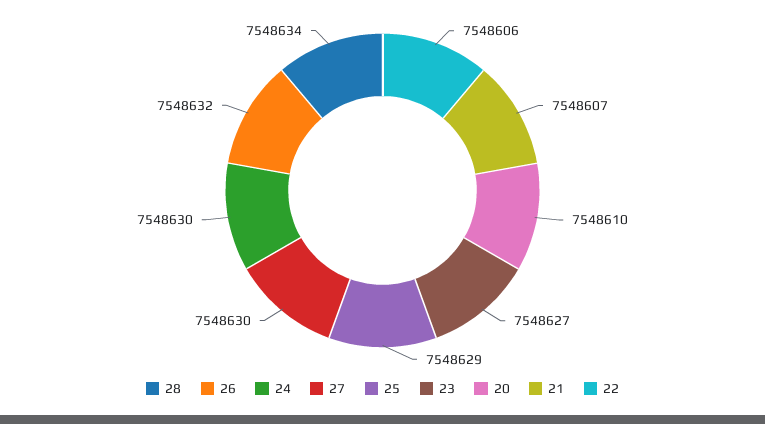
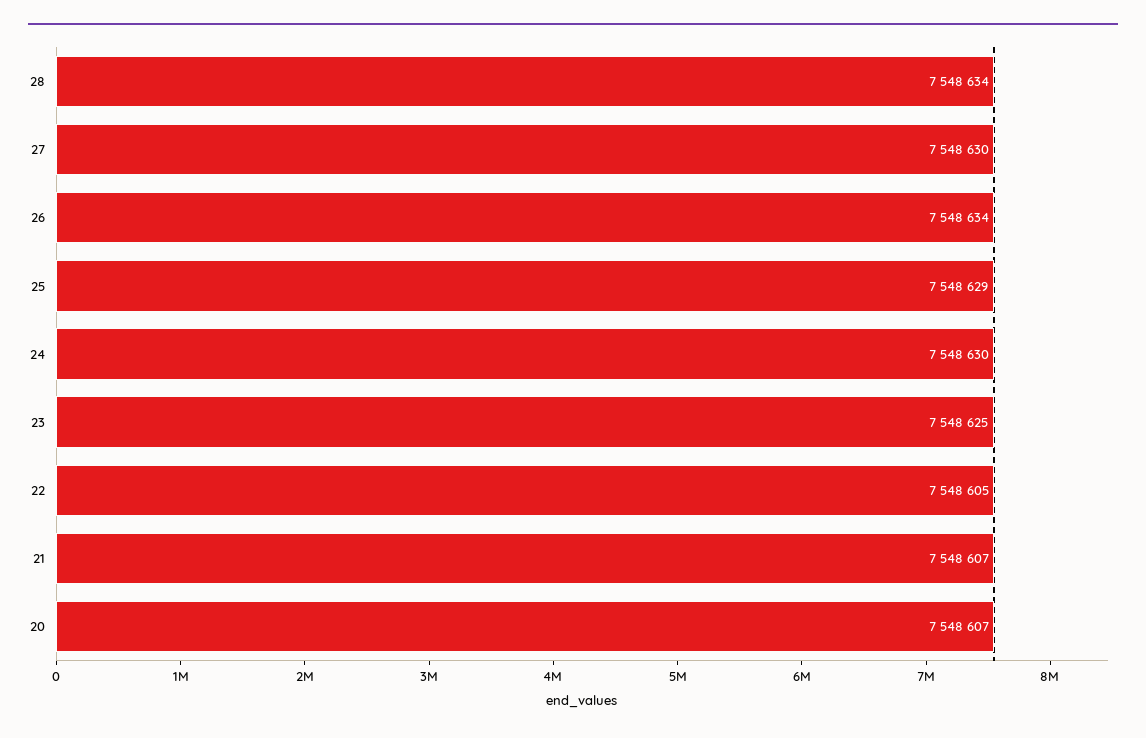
  {
    "28": 7548634,
-   "26": 7548632,
+   "26": 7548634,
    "24": 7548630,
    "27": 7548630,
    "25": 7548629,
-   "23": 7548627,
+   "23": 7548625,
-   "20": 7548610,
+   "20": 7548607,
    "21": 7548607,
-   "22": 7548606
+   "22": 7548605
  }

